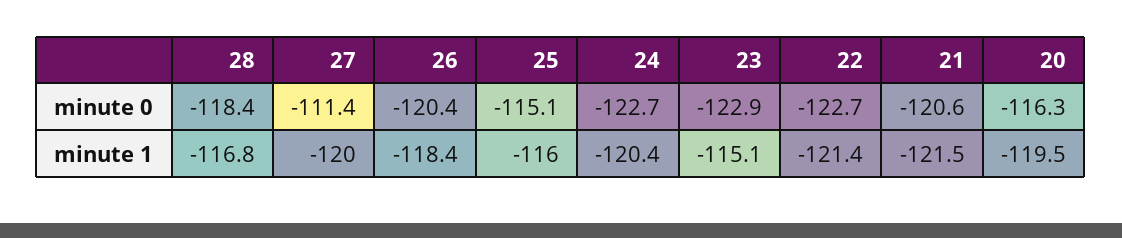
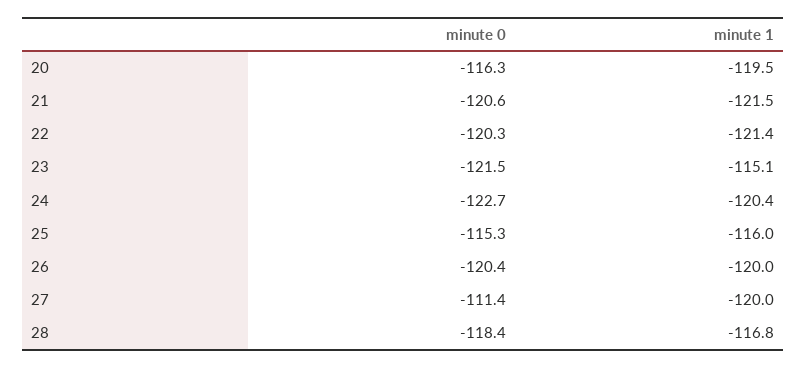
  {
    "28": {
      "minute 0": -118.4,
      "minute 1": -116.8
    },
    "27": {
      "minute 0": -111.4,
      "minute 1": -120
    },
    "26": {
      "minute 0": -120.4,
-     "minute 1": -118.4
+     "minute 1": -120
    },
    "25": {
-     "minute 0": -115.1,
+     "minute 0": -115.3,
      "minute 1": -116
    },
    "24": {
      "minute 0": -122.7,
      "minute 1": -120.4
    },
    "23": {
-     "minute 0": -122.9,
+     "minute 0": -121.5,
      "minute 1": -115.1
    },
    "22": {
-     "minute 0": -122.7,
+     "minute 0": -120.3,
      "minute 1": -121.4
    },
    "21": {
      "minute 0": -120.6,
      "minute 1": -121.5
    },
    "20": {
      "minute 0": -116.3,
      "minute 1": -119.5
    }
  }

